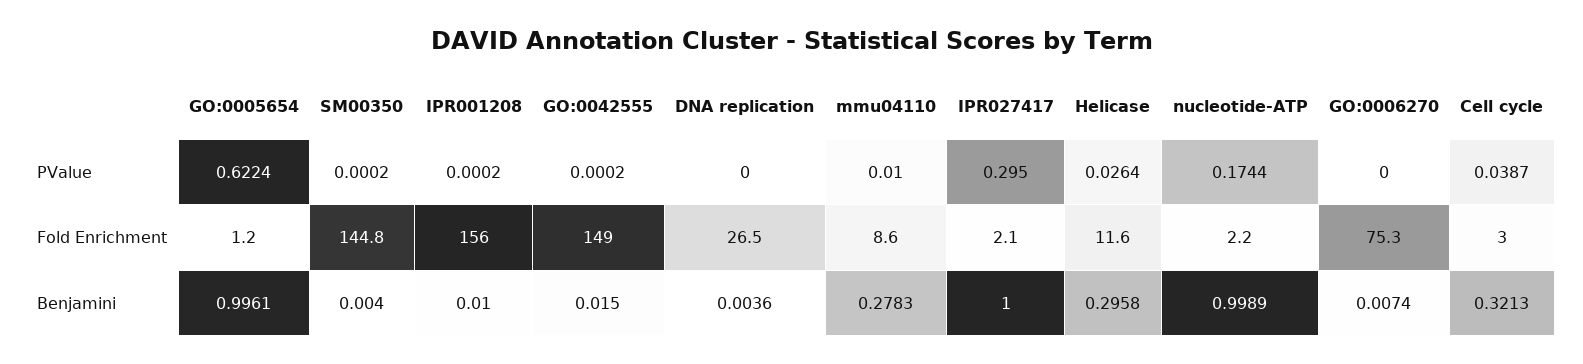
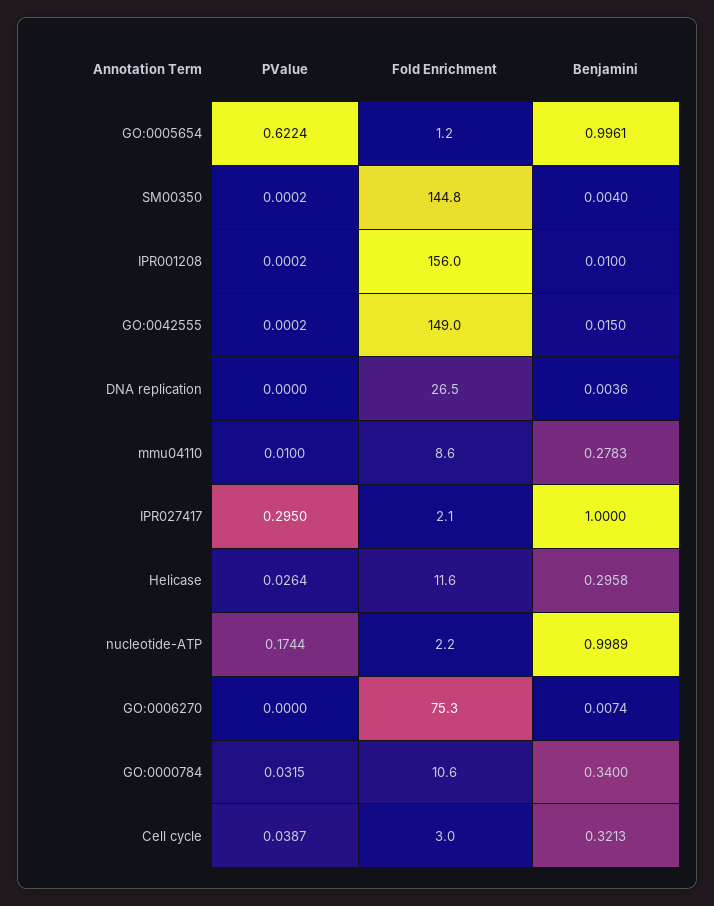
  {
    "GO:0005654": {
      "PValue": 0.6224,
      "Fold Enrichment": 1.2,
      "Benjamini": 0.9961
    },
    "SM00350": {
      "PValue": 0.0002,
      "Fold Enrichment": 144.8,
      "Benjamini": 0.004
    },
    "IPR001208": {
      "PValue": 0.0002,
      "Fold Enrichment": 156,
      "Benjamini": 0.01
    },
    "GO:0042555": {
      "PValue": 0.0002,
      "Fold Enrichment": 149,
      "Benjamini": 0.015
    },
    "DNA replication": {
      "PValue": 0,
      "Fold Enrichment": 26.5,
      "Benjamini": 0.0036
    },
    "mmu04110": {
      "PValue": 0.01,
      "Fold Enrichment": 8.6,
      "Benjamini": 0.2783
    },
    "IPR027417": {
      "PValue": 0.295,
      "Fold Enrichment": 2.1,
      "Benjamini": 1
    },
    "Helicase": {
      "PValue": 0.0264,
      "Fold Enrichment": 11.6,
      "Benjamini": 0.2958
    },
    "nucleotide-ATP": {
      "PValue": 0.1744,
      "Fold Enrichment": 2.2,
      "Benjamini": 0.9989
    },
    "GO:0006270": {
      "PValue": 0,
      "Fold Enrichment": 75.3,
      "Benjamini": 0.0074
    },
    "Cell cycle": {
      "PValue": 0.0387,
      "Fold Enrichment": 3,
      "Benjamini": 0.3213
-   }
+   },
+   "GO:0000784": {
+     "PValue": 0.0315,
+     "Fold Enrichment": 10.6,
+     "Benjamini": 0.34
+   }
  }

